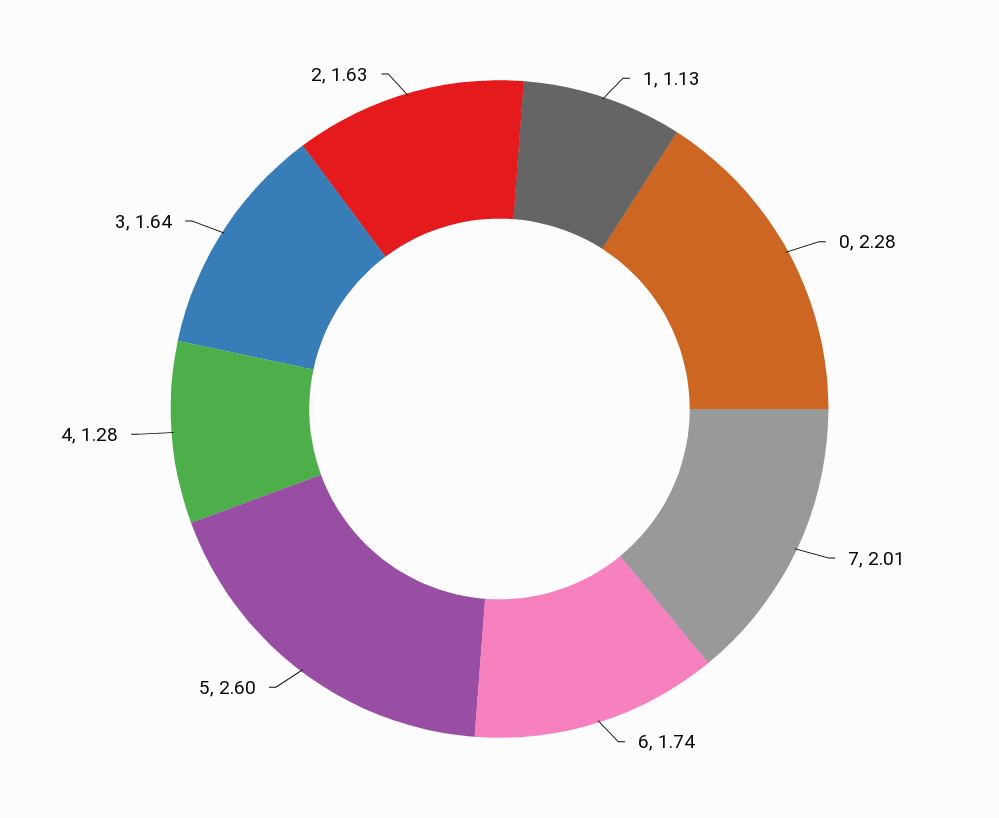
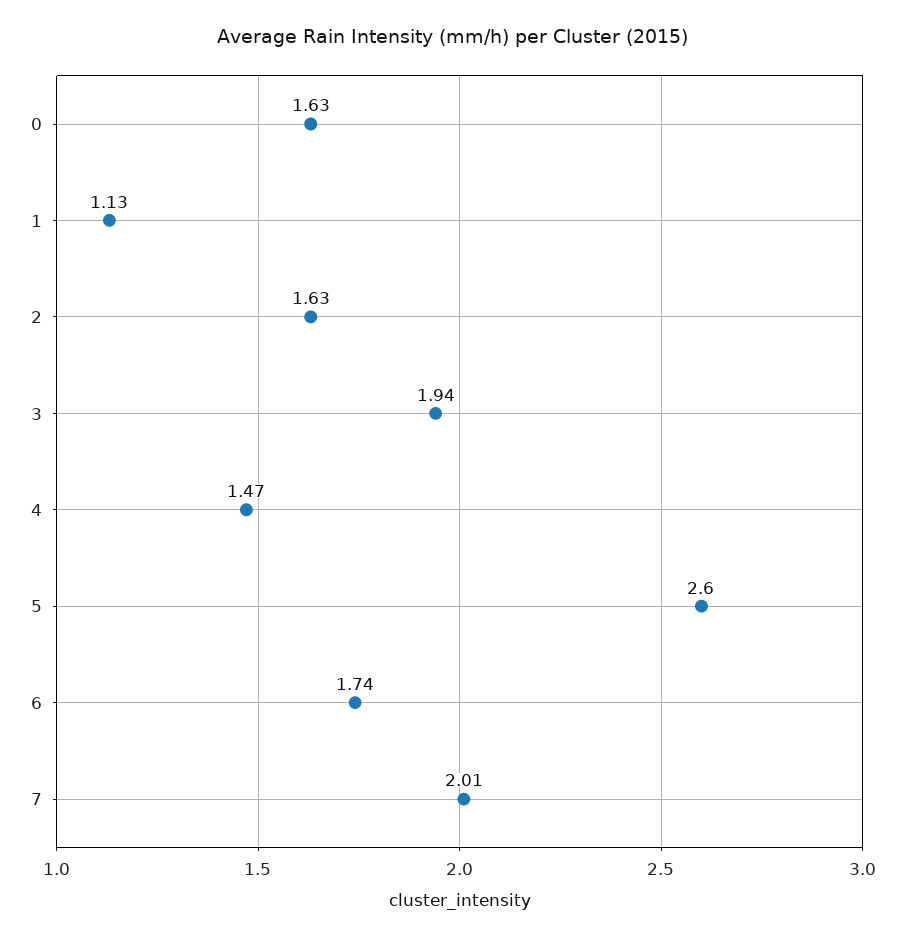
  {
    "1": 1.13,
-   "0": 2.28,
+   "0": 1.63,
    "7": 2.01,
    "6": 1.74,
    "5": 2.6,
-   "4": 1.28,
+   "4": 1.47,
-   "3": 1.64,
+   "3": 1.94,
    "2": 1.63
  }

